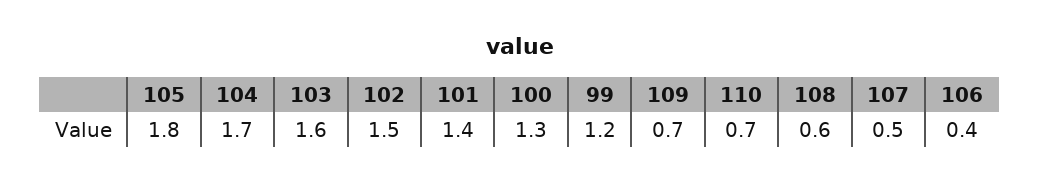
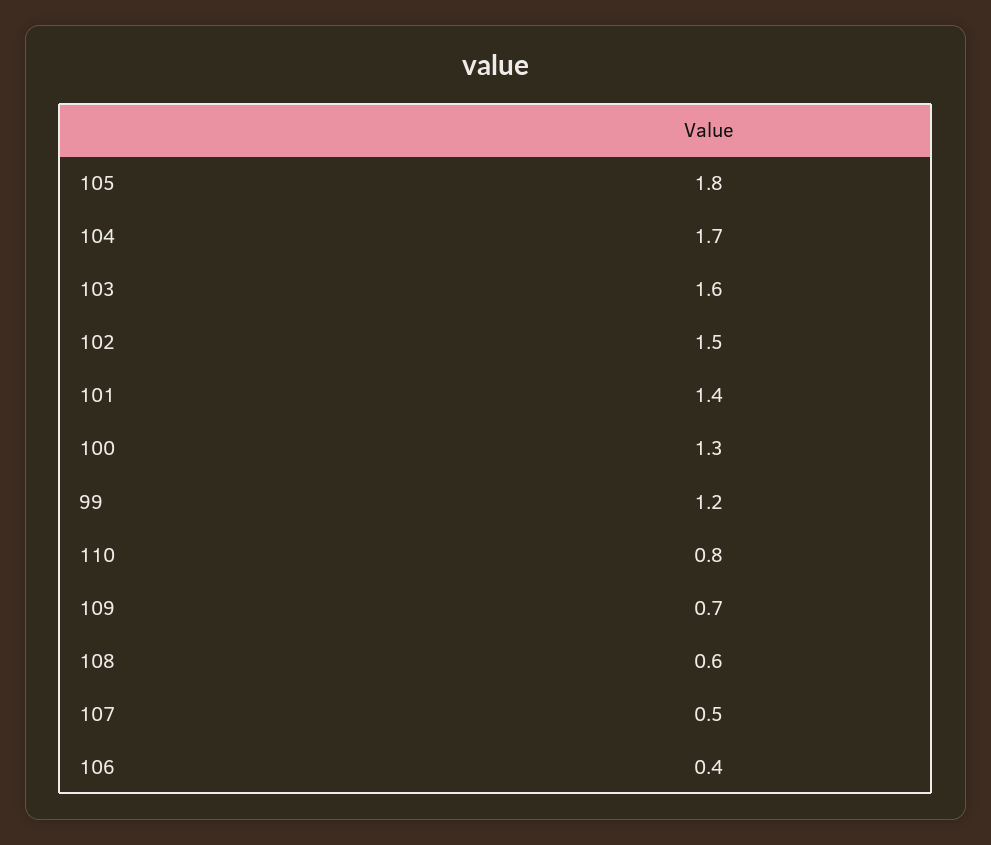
  {
    "105": 1.8,
    "104": 1.7,
    "103": 1.6,
    "102": 1.5,
    "101": 1.4,
    "100": 1.3,
    "99": 1.2,
    "109": 0.7,
-   "110": 0.7,
+   "110": 0.8,
    "108": 0.6,
    "107": 0.5,
    "106": 0.4
  }

